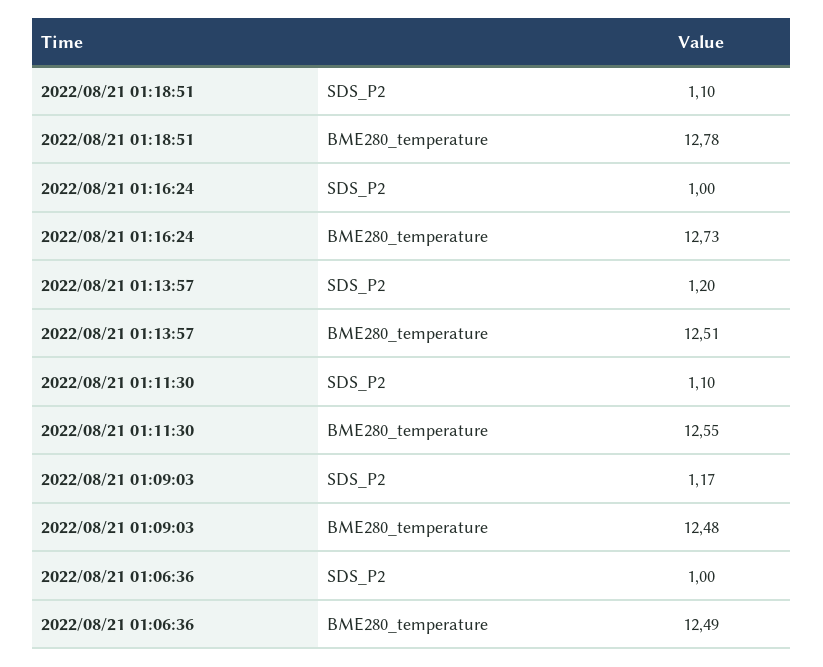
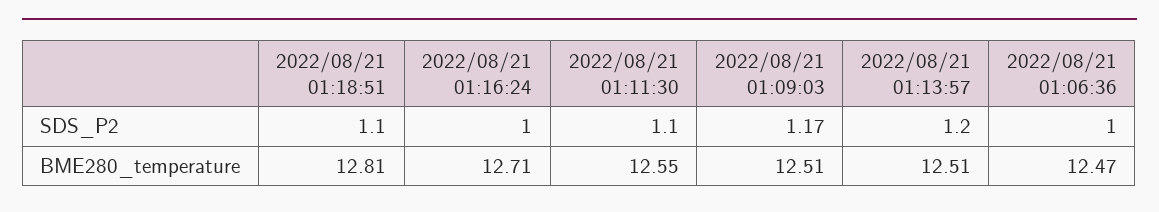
  {
    "2022/08/21 01:18:51": {
      "SDS_P2": 1.1,
-     "BME280_temperature": 12.78
+     "BME280_temperature": 12.81
    },
    "2022/08/21 01:16:24": {
      "SDS_P2": 1,
-     "BME280_temperature": 12.73
+     "BME280_temperature": 12.71
    },
    "2022/08/21 01:13:57": {
      "SDS_P2": 1.2,
      "BME280_temperature": 12.51
    },
    "2022/08/21 01:11:30": {
      "SDS_P2": 1.1,
      "BME280_temperature": 12.55
    },
    "2022/08/21 01:09:03": {
      "SDS_P2": 1.17,
-     "BME280_temperature": 12.48
+     "BME280_temperature": 12.51
    },
    "2022/08/21 01:06:36": {
      "SDS_P2": 1,
-     "BME280_temperature": 12.49
+     "BME280_temperature": 12.47
    }
  }

